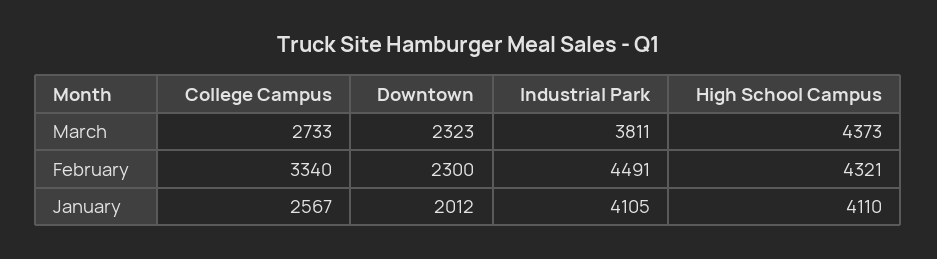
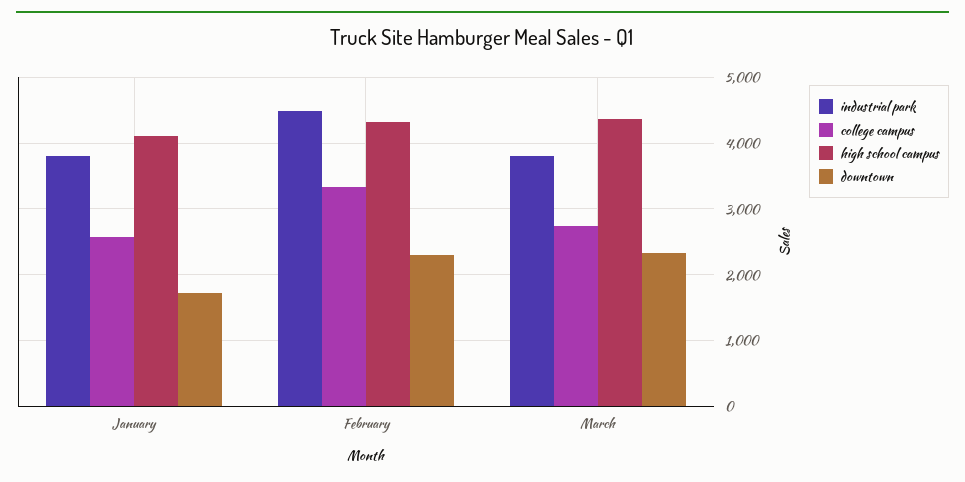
  {
    "College Campus": {
      "March": 2733,
      "February": 3340,
      "January": 2567
    },
    "Downtown": {
      "March": 2323,
      "February": 2300,
-     "January": 2012
+     "January": 1700
    },
    "Industrial Park": {
      "March": 3811,
      "February": 4491,
-     "January": 4105
+     "January": 3800
    },
    "High School Campus": {
      "March": 4373,
      "February": 4321,
      "January": 4110
    }
  }

